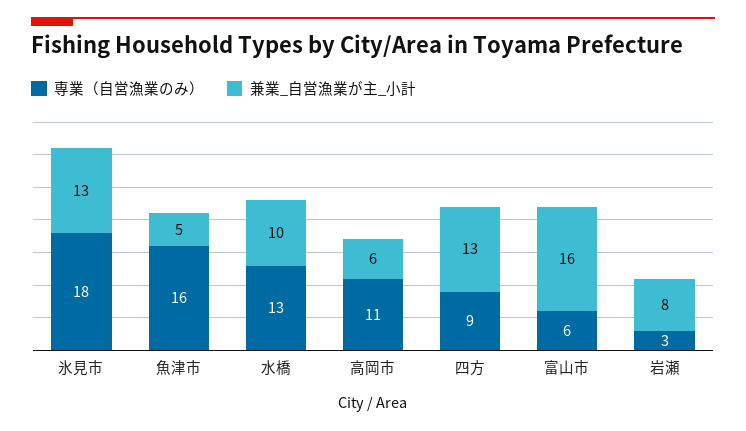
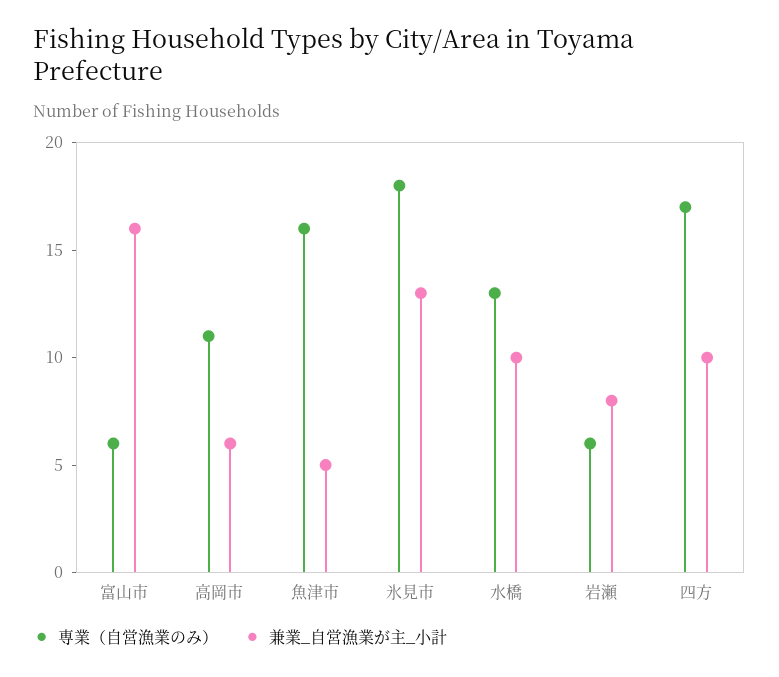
  {
    "専業（自営漁業のみ）": {
      "氷見市": 18,
      "魚津市": 16,
      "水橋": 13,
      "高岡市": 11,
-     "四方": 9,
+     "四方": 17,
      "富山市": 6,
-     "岩瀬": 3
+     "岩瀬": 6
    },
    "兼業_自営漁業が主_小計": {
      "氷見市": 13,
      "魚津市": 5,
      "水橋": 10,
      "高岡市": 6,
-     "四方": 13,
+     "四方": 10,
      "富山市": 16,
      "岩瀬": 8
    }
  }

